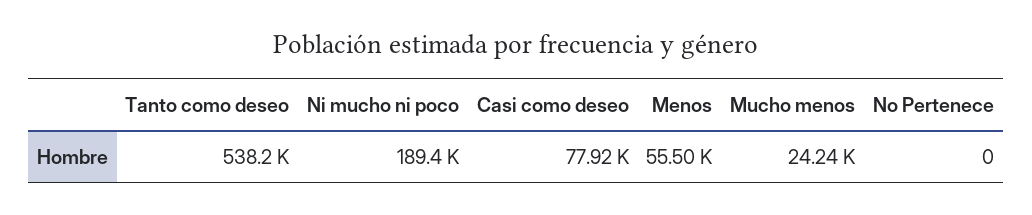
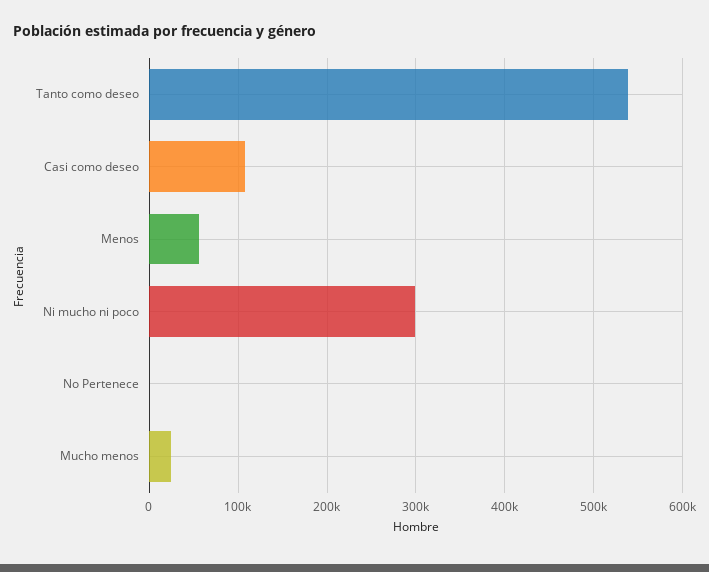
  {
    "Tanto como deseo": 538200,
-   "Ni mucho ni poco": 189400,
+   "Ni mucho ni poco": 300000,
-   "Casi como deseo": 77920,
+   "Casi como deseo": 110000,
    "Menos": 55500,
    "Mucho menos": 24240,
    "No Pertenece": 0
  }

